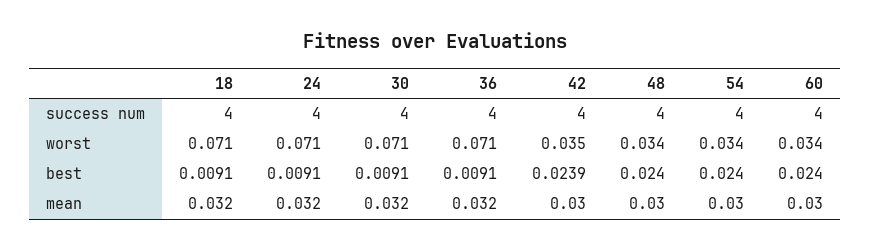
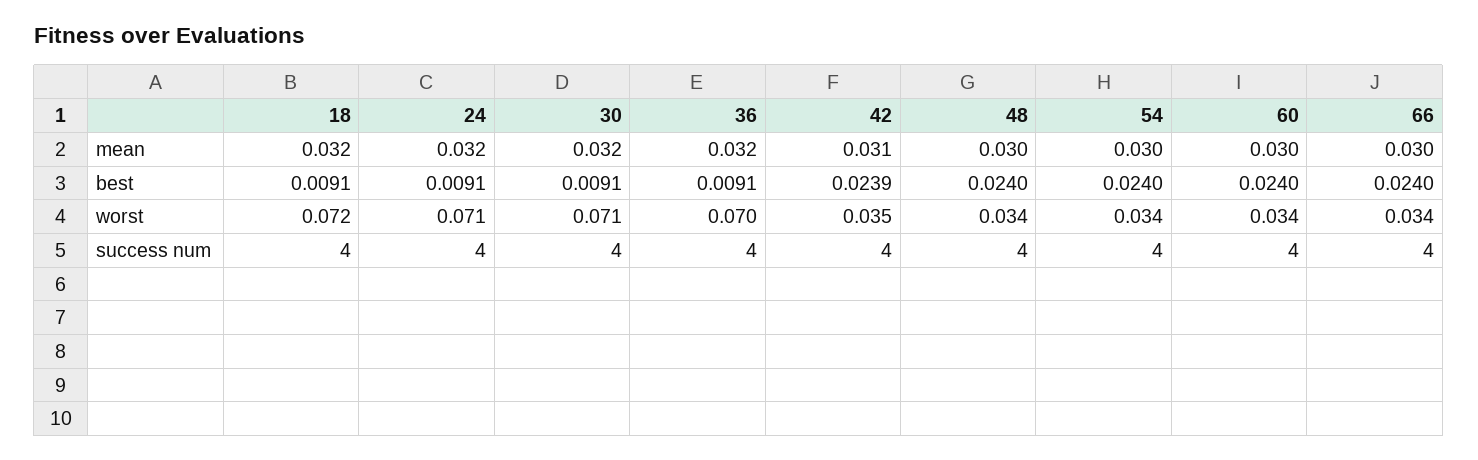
  {
    "18": {
      "success num": 4,
-     "worst": 0.071,
+     "worst": 0.072,
      "best": 0.0091,
      "mean": 0.032
    },
    "24": {
      "success num": 4,
      "worst": 0.071,
      "best": 0.0091,
      "mean": 0.032
    },
    "30": {
      "success num": 4,
      "worst": 0.071,
      "best": 0.0091,
      "mean": 0.032
    },
    "36": {
      "success num": 4,
-     "worst": 0.071,
+     "worst": 0.07,
      "best": 0.0091,
      "mean": 0.032
    },
    "42": {
      "success num": 4,
      "worst": 0.035,
      "best": 0.0239,
-     "mean": 0.03
+     "mean": 0.031
    },
    "48": {
      "success num": 4,
      "worst": 0.034,
      "best": 0.024,
      "mean": 0.03
    },
    "54": {
      "success num": 4,
      "worst": 0.034,
      "best": 0.024,
      "mean": 0.03
    },
    "60": {
      "success num": 4,
      "worst": 0.034,
      "best": 0.024,
      "mean": 0.03
-   }
+   },
+   "66": {
+     "mean": 0.03,
+     "best": 0.024,
+     "worst": 0.034,
+     "success num": 4
+   }
  }

